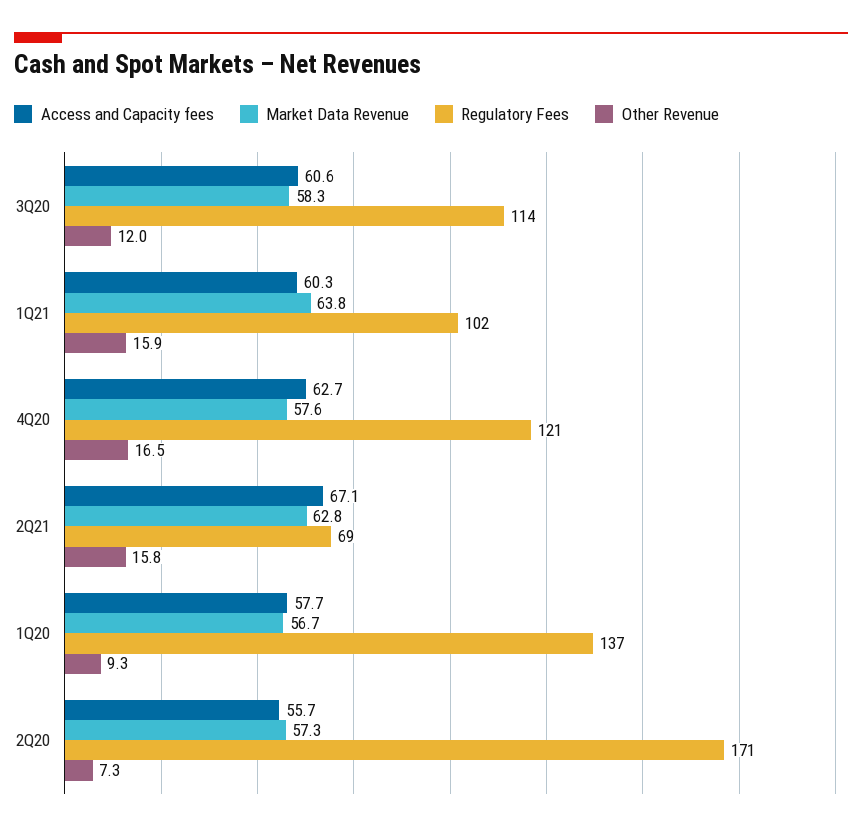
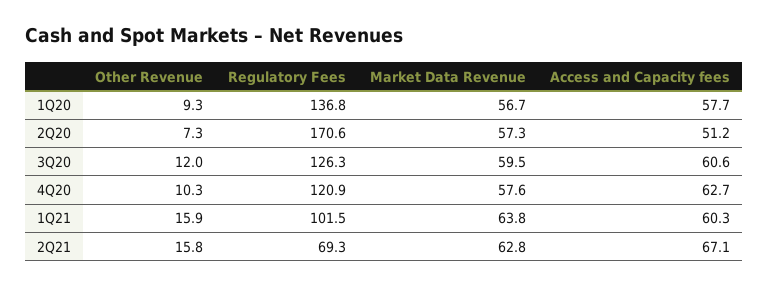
  {
    "Access and Capacity fees": {
      "3Q20": 60.6,
      "1Q21": 60.3,
      "4Q20": 62.7,
      "2Q21": 67.1,
      "1Q20": 57.7,
-     "2Q20": 55.7
+     "2Q20": 51.2
    },
    "Market Data Revenue": {
-     "3Q20": 58.3,
+     "3Q20": 59.5,
      "1Q21": 63.8,
      "4Q20": 57.6,
      "2Q21": 62.8,
      "1Q20": 56.7,
      "2Q20": 57.3
    },
    "Regulatory Fees": {
-     "3Q20": 114,
+     "3Q20": 126.3,
      "1Q21": 101.5,
      "4Q20": 120.9,
      "2Q21": 69.3,
      "1Q20": 136.8,
      "2Q20": 170.6
    },
    "Other Revenue": {
      "3Q20": 12,
      "1Q21": 15.9,
-     "4Q20": 16.5,
+     "4Q20": 10.3,
      "2Q21": 15.8,
      "1Q20": 9.3,
      "2Q20": 7.3
    }
  }

